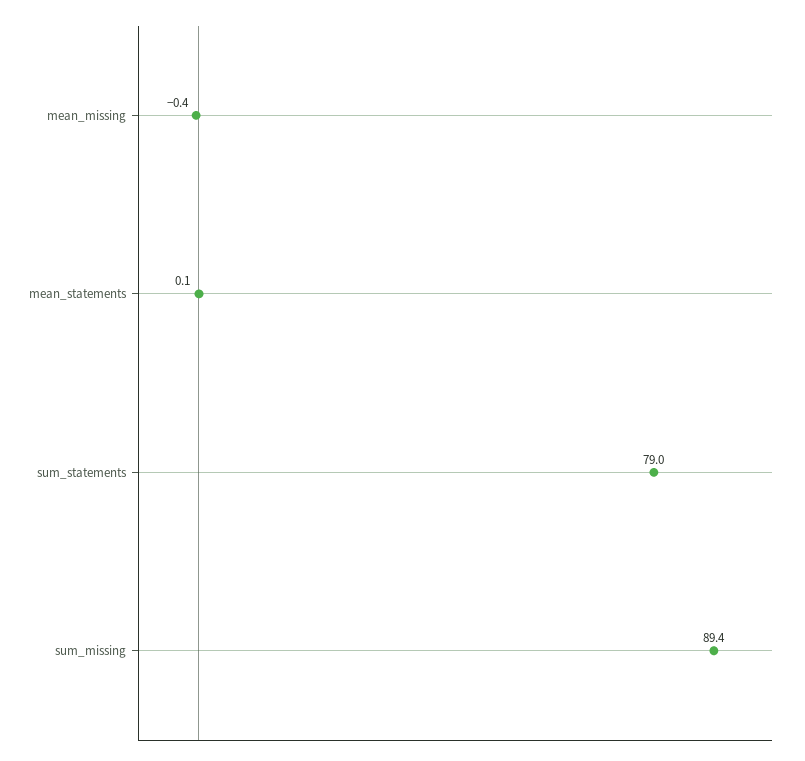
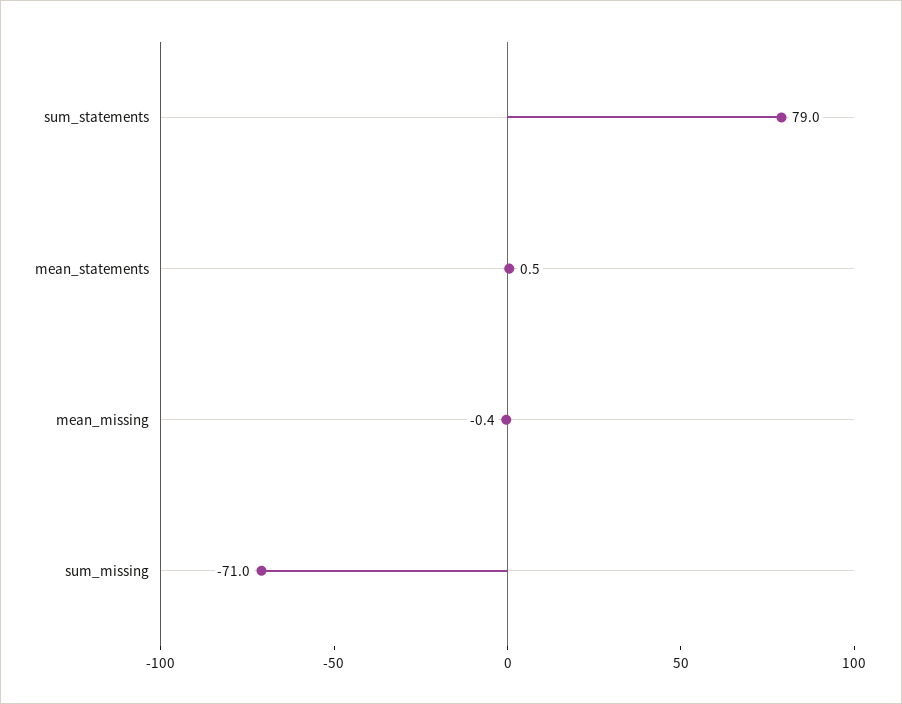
  {
    "mean_missing": -0.4,
-   "mean_statements": 0.1,
+   "mean_statements": 0.5,
    "sum_statements": 79,
-   "sum_missing": 89.4
+   "sum_missing": -71
  }

